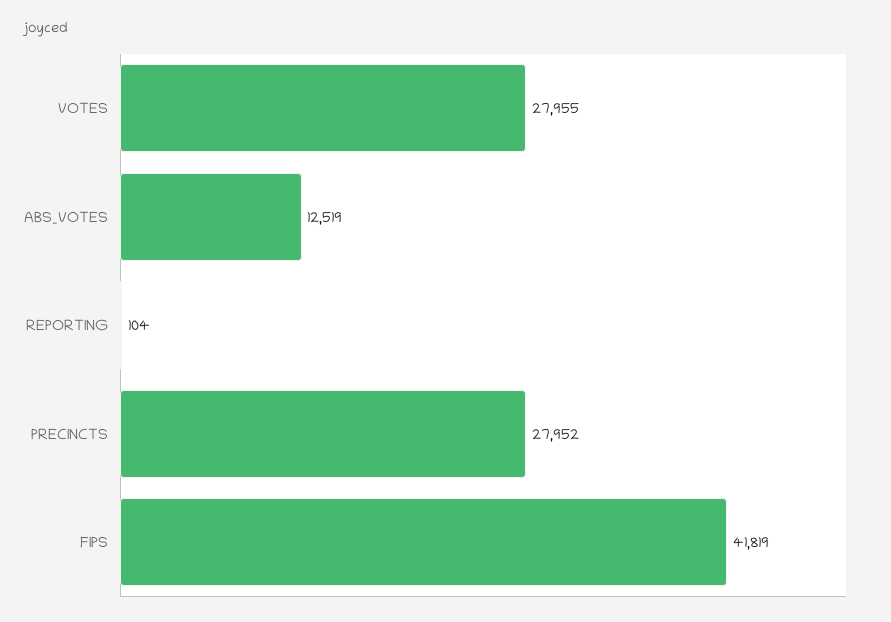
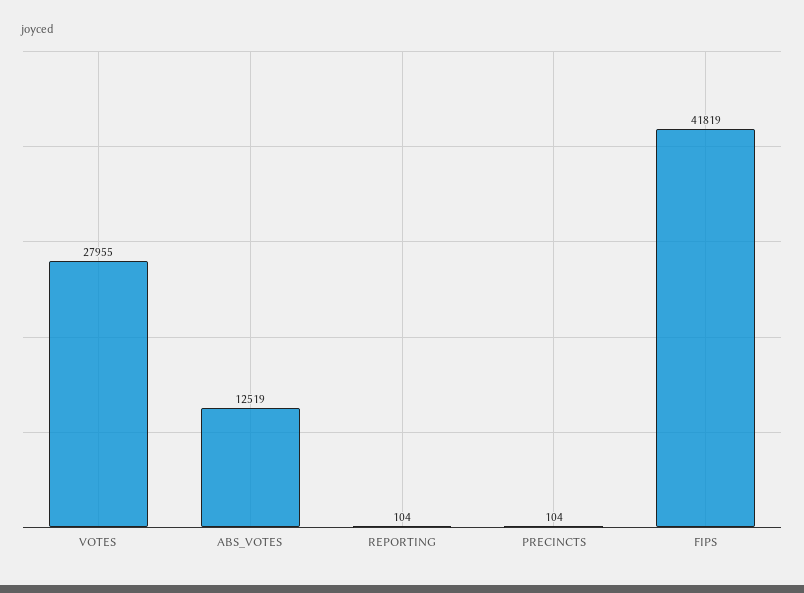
  {
    "VOTES": 27955,
    "ABS_VOTES": 12519,
    "REPORTING": 104,
-   "PRECINCTS": 27952,
+   "PRECINCTS": 104,
    "FIPS": 41819
  }

